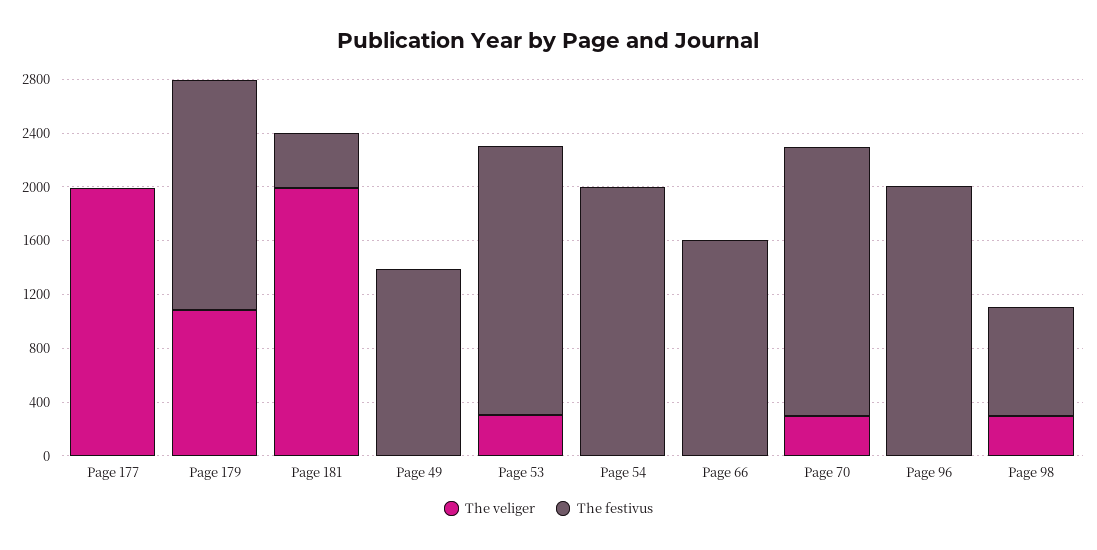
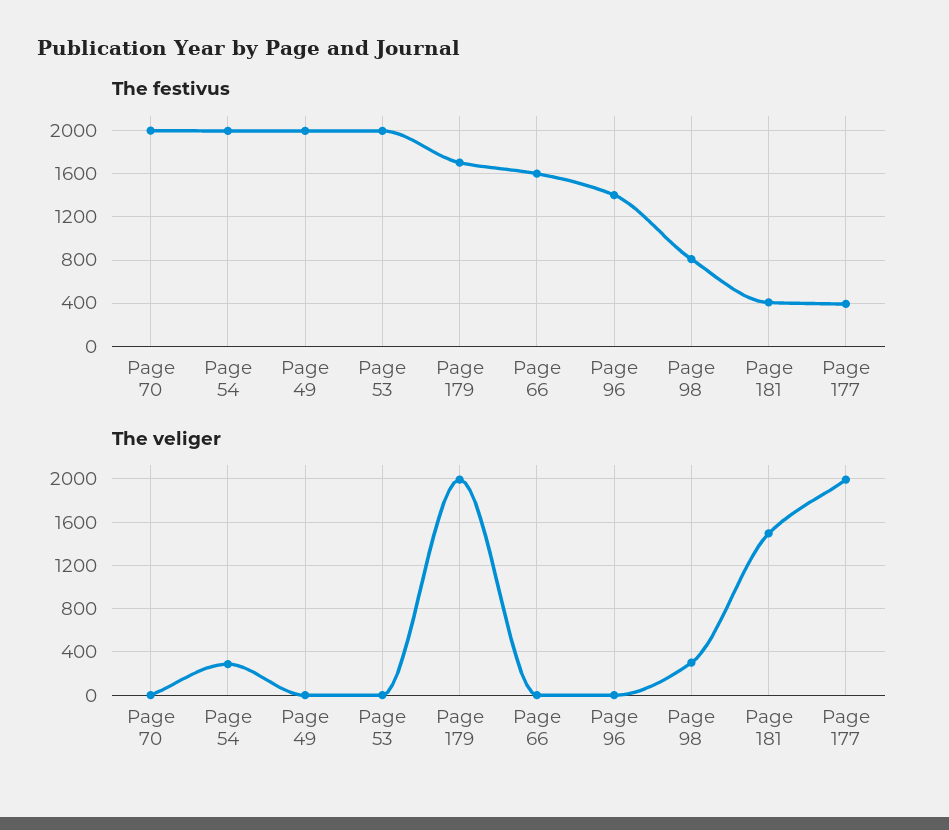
  {
    "The veliger": {
      "Page 177": 2000,
-     "Page 179": 1100,
+     "Page 179": 2000,
-     "Page 181": 2000,
+     "Page 181": 1500,
      "Page 49": 0,
-     "Page 53": 300,
+     "Page 53": 0,
-     "Page 54": 0,
+     "Page 54": 300,
      "Page 66": 0,
-     "Page 70": 300,
+     "Page 70": 0,
      "Page 96": 0,
      "Page 98": 300
    },
    "The festivus": {
-     "Page 177": 0,
+     "Page 177": 400,
      "Page 179": 1700,
      "Page 181": 400,
-     "Page 49": 1400,
+     "Page 49": 2000,
      "Page 53": 2000,
      "Page 54": 2000,
      "Page 66": 1600,
      "Page 70": 2000,
-     "Page 96": 2000,
+     "Page 96": 1400,
      "Page 98": 800
    }
  }

